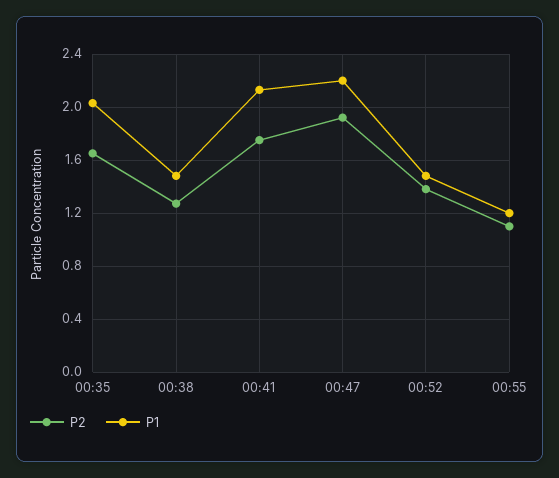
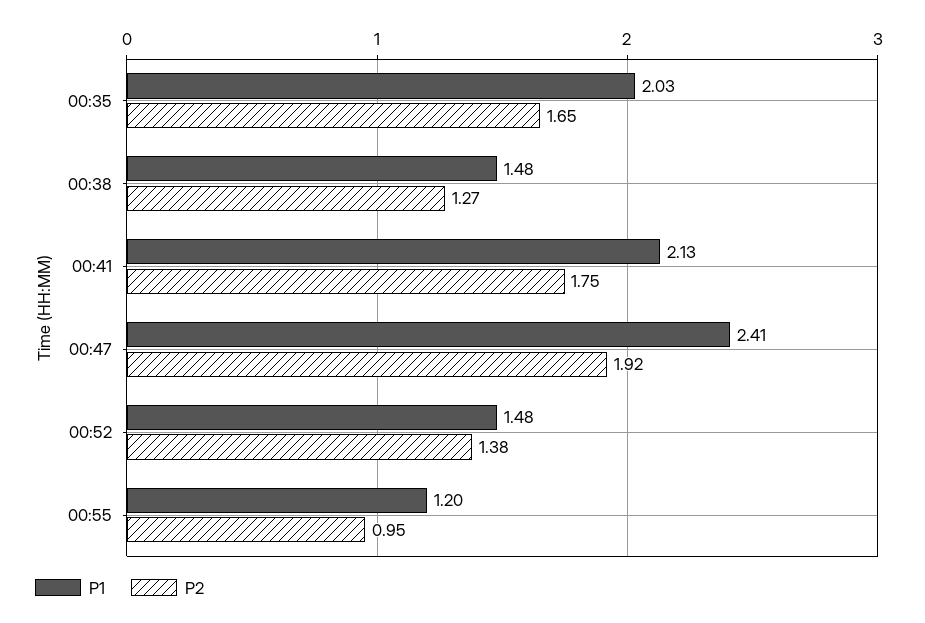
  {
    "P2": {
      "00:35": 1.65,
      "00:38": 1.27,
      "00:41": 1.75,
      "00:47": 1.92,
      "00:52": 1.38,
-     "00:55": 1.1
+     "00:55": 0.95
    },
    "P1": {
      "00:35": 2.03,
      "00:38": 1.48,
      "00:41": 2.13,
-     "00:47": 2.2,
+     "00:47": 2.41,
      "00:52": 1.48,
      "00:55": 1.2
    }
  }

